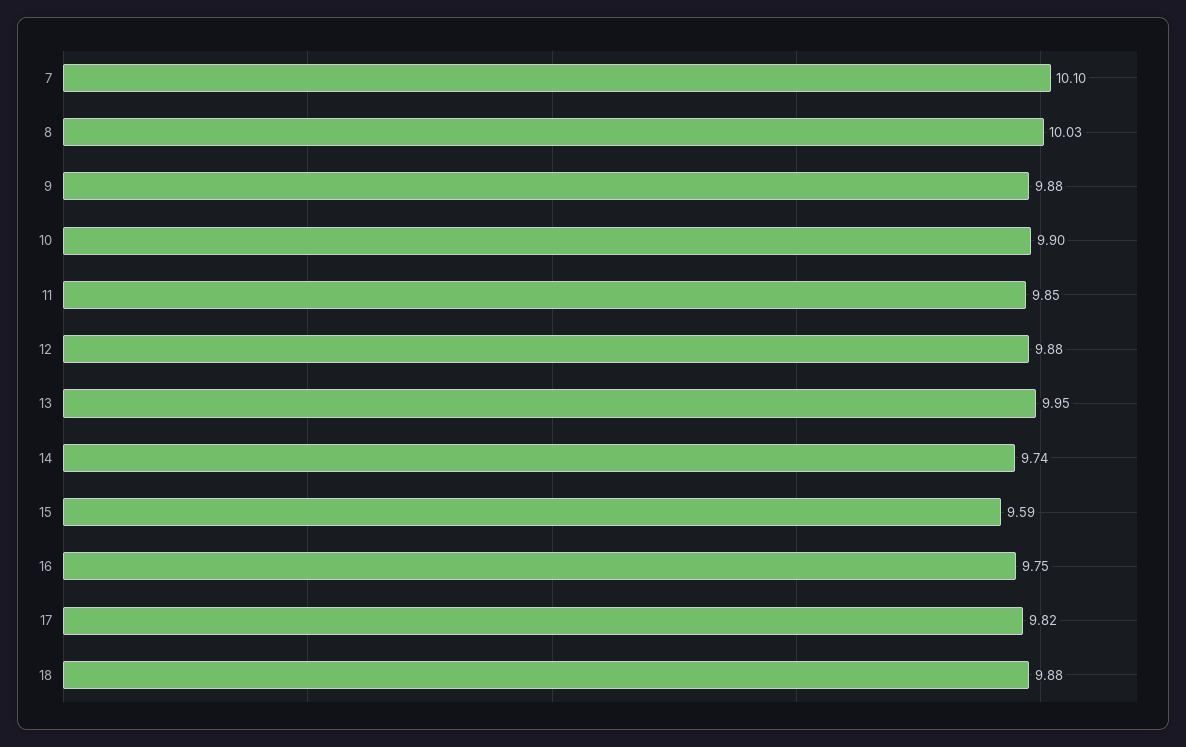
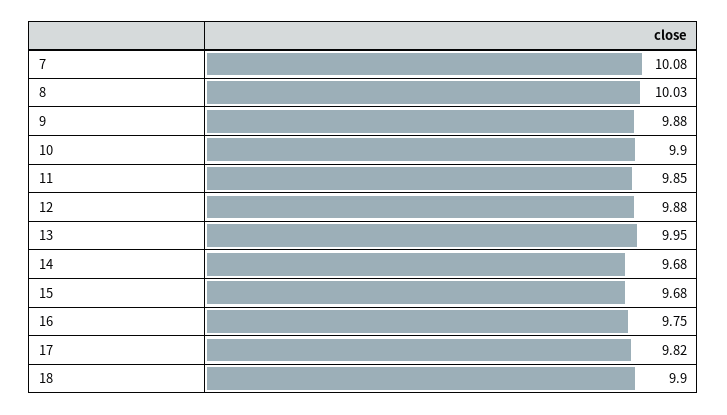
  {
-   "7": 10.1,
+   "7": 10.08,
    "8": 10.03,
    "9": 9.88,
    "10": 9.9,
    "11": 9.85,
    "12": 9.88,
    "13": 9.95,
-   "14": 9.74,
+   "14": 9.68,
-   "15": 9.59,
+   "15": 9.68,
    "16": 9.75,
    "17": 9.82,
-   "18": 9.88
+   "18": 9.9
  }

